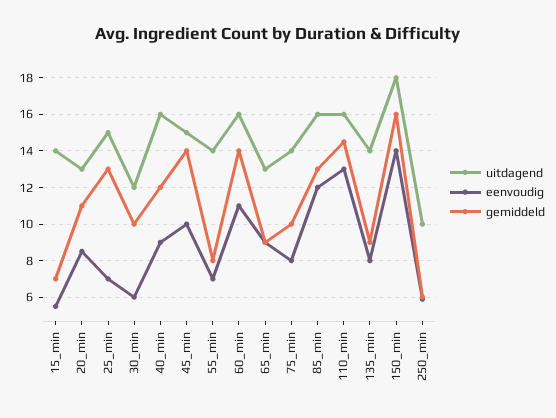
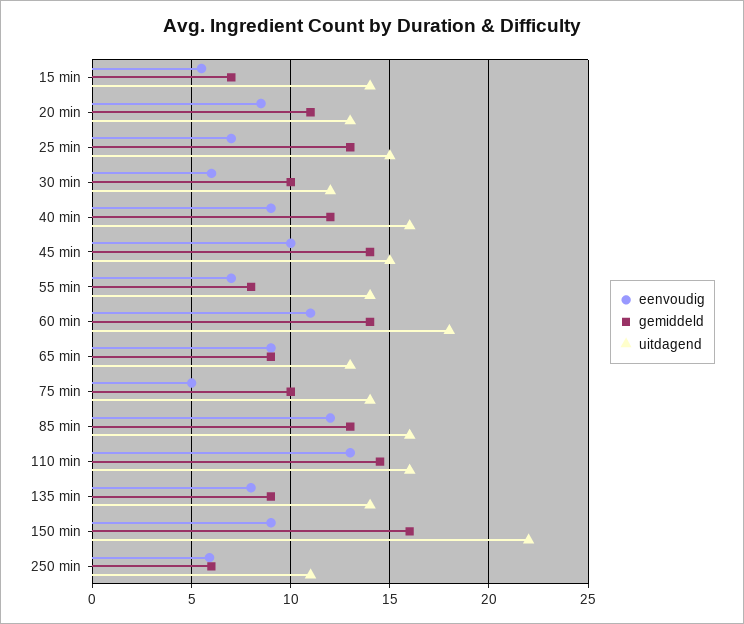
  {
    "uitdagend": {
      "15_min": 14,
      "20_min": 13,
      "25_min": 15,
      "30_min": 12,
      "40_min": 16,
      "45_min": 15,
      "55_min": 14,
-     "60_min": 16,
+     "60_min": 18,
      "65_min": 13,
      "75_min": 14,
      "85_min": 16,
      "110_min": 16,
      "135_min": 14,
-     "150_min": 18,
+     "150_min": 22,
-     "250_min": 10
+     "250_min": 11
    },
    "eenvoudig": {
      "15_min": 5.5,
      "20_min": 8.5,
      "25_min": 7,
      "30_min": 6,
      "40_min": 9,
      "45_min": 10,
      "55_min": 7,
      "60_min": 11,
      "65_min": 9,
-     "75_min": 8,
+     "75_min": 5,
      "85_min": 12,
      "110_min": 13,
      "135_min": 8,
-     "150_min": 14,
+     "150_min": 9,
      "250_min": 6
    },
    "gemiddeld": {
      "15_min": 7,
      "20_min": 11,
      "25_min": 13,
      "30_min": 10,
      "40_min": 12,
      "45_min": 14,
      "55_min": 8,
      "60_min": 14,
      "65_min": 9,
      "75_min": 10,
      "85_min": 13,
      "110_min": 14.5,
      "135_min": 9,
      "150_min": 16,
      "250_min": 6
    }
  }

